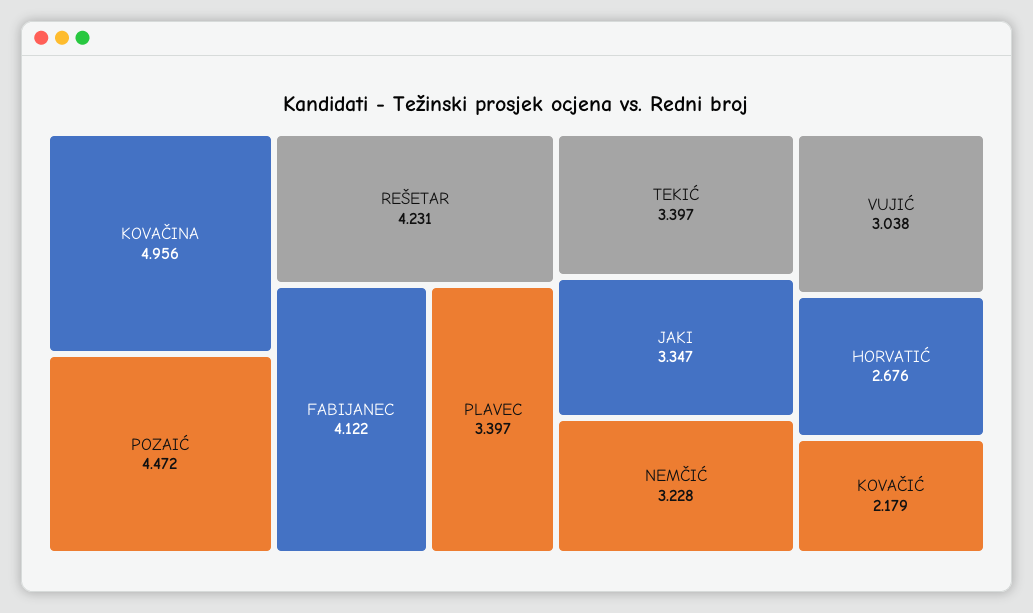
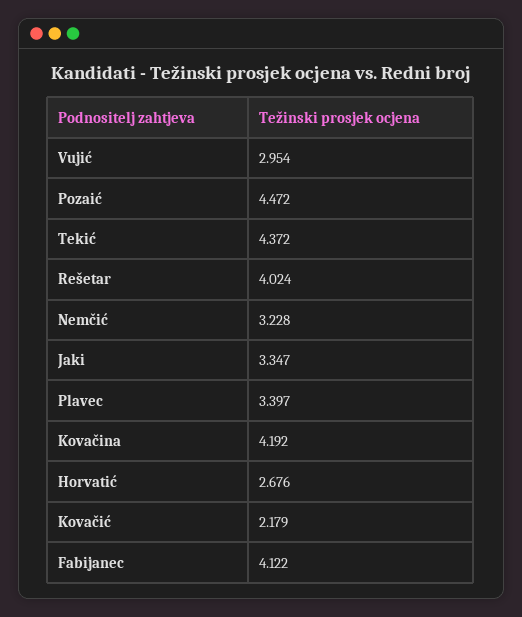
  {
-   "KOVAČINA": 4.956,
+   "KOVAČINA": 4.192,
    "POZAIĆ": 4.472,
-   "REŠETAR": 4.231,
+   "REŠETAR": 4.024,
    "FABIJANEC": 4.122,
    "PLAVEC": 3.397,
-   "TEKIĆ": 3.397,
+   "TEKIĆ": 4.372,
    "JAKI": 3.347,
    "NEMČIĆ": 3.228,
-   "VUJIĆ": 3.038,
+   "VUJIĆ": 2.954,
    "HORVATIĆ": 2.676,
    "KOVAČIĆ": 2.179
  }

